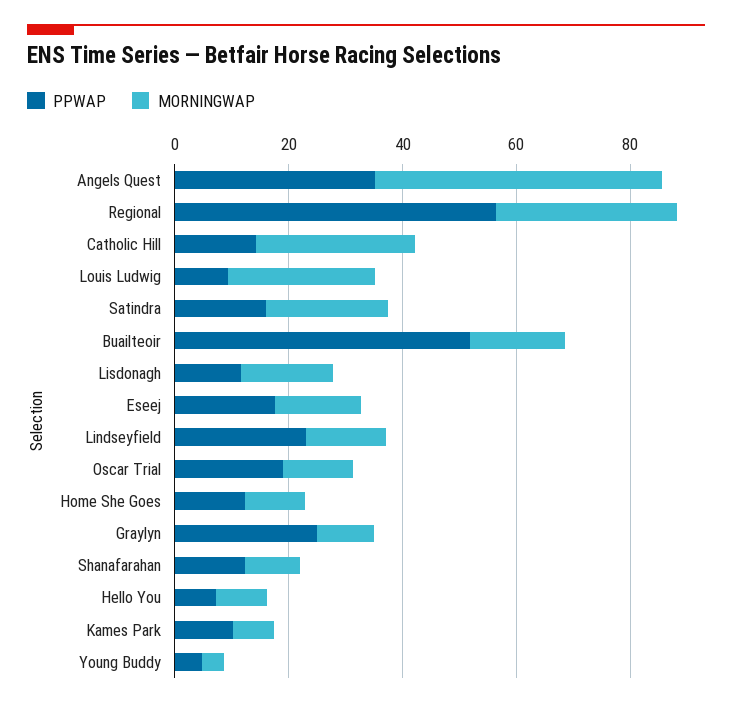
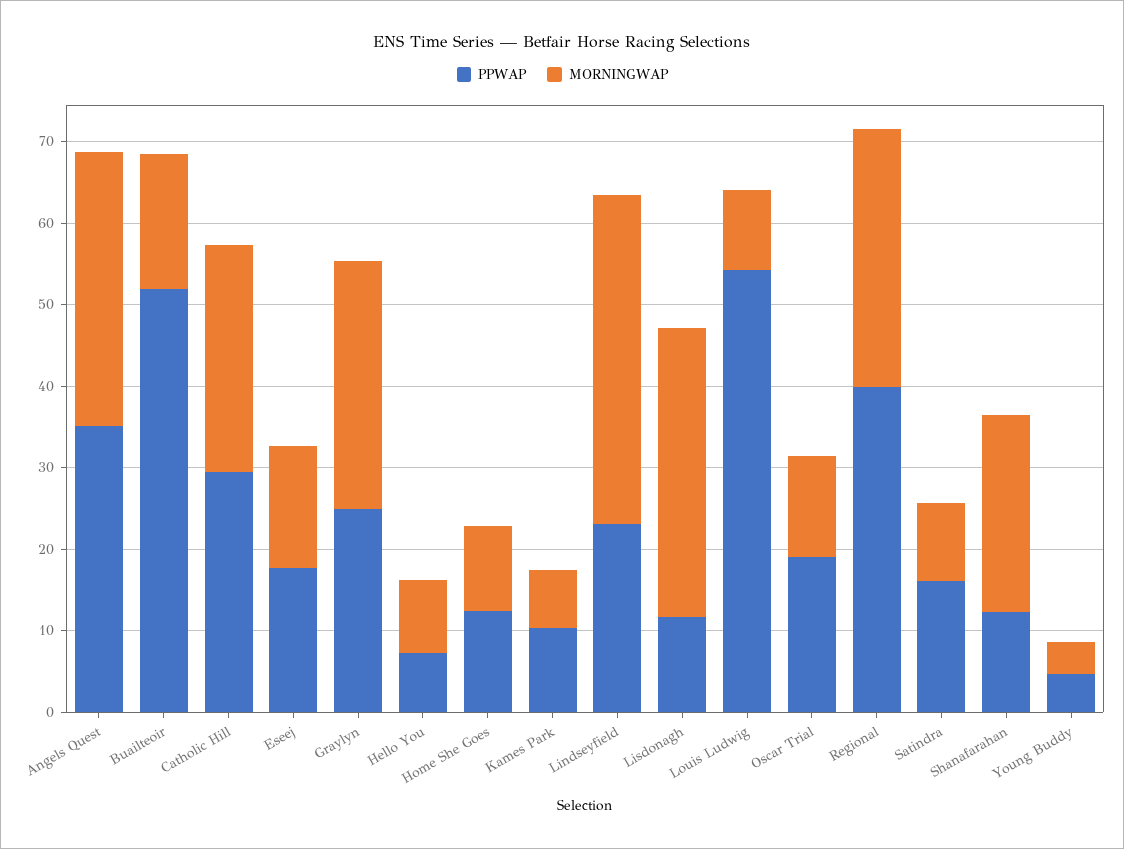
  {
    "PPWAP": {
      "Angels Quest": 36,
-     "Regional": 55,
+     "Regional": 40,
-     "Catholic Hill": 15,
+     "Catholic Hill": 30,
-     "Louis Ludwig": 10,
+     "Louis Ludwig": 54,
      "Satindra": 16,
      "Buailteoir": 52,
      "Lisdonagh": 12,
      "Eseej": 18,
      "Lindseyfield": 24,
      "Oscar Trial": 18,
      "Home She Goes": 12,
      "Graylyn": 24,
      "Shanafarahan": 12,
      "Hello You": 8,
      "Kames Park": 10,
      "Young Buddy": 4
    },
    "MORNINGWAP": {
-     "Angels Quest": 50,
+     "Angels Quest": 34,
      "Regional": 32,
      "Catholic Hill": 28,
-     "Louis Ludwig": 25,
+     "Louis Ludwig": 10,
-     "Satindra": 20,
+     "Satindra": 10,
      "Buailteoir": 16,
-     "Lisdonagh": 15,
+     "Lisdonagh": 36,
      "Eseej": 14,
-     "Lindseyfield": 15,
+     "Lindseyfield": 40,
      "Oscar Trial": 12,
      "Home She Goes": 10,
-     "Graylyn": 10,
+     "Graylyn": 30,
-     "Shanafarahan": 10,
+     "Shanafarahan": 24,
      "Hello You": 8,
      "Kames Park": 8,
      "Young Buddy": 4
    }
  }

